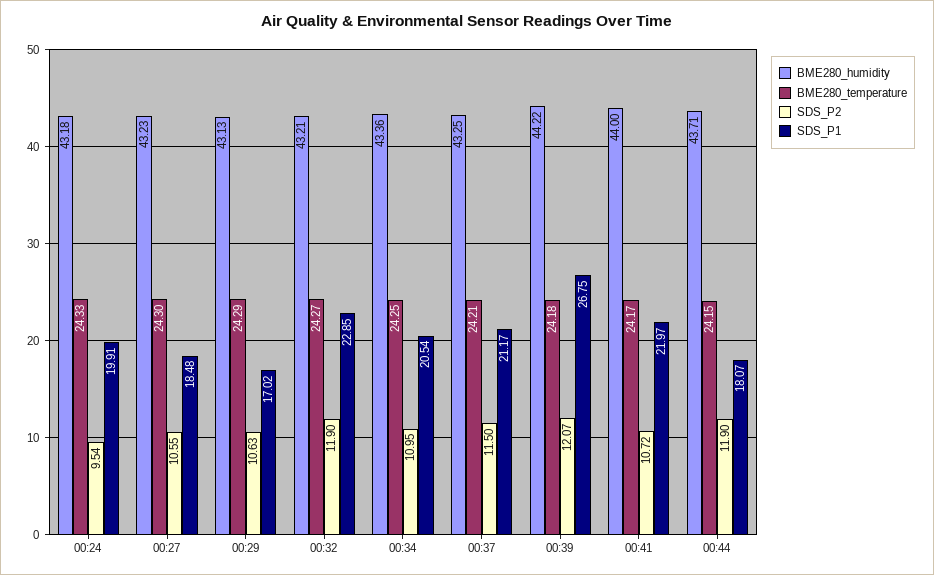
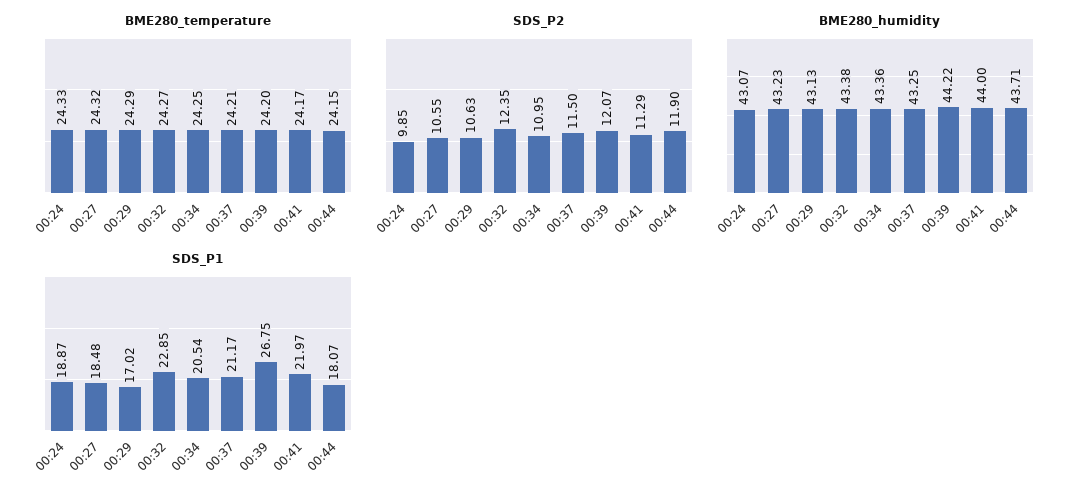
  {
    "BME280_humidity": {
-     "00:24": 43.18,
+     "00:24": 43.07,
      "00:27": 43.23,
      "00:29": 43.13,
-     "00:32": 43.21,
+     "00:32": 43.38,
      "00:34": 43.36,
      "00:37": 43.25,
      "00:39": 44.22,
      "00:41": 44,
      "00:44": 43.71
    },
    "BME280_temperature": {
      "00:24": 24.33,
-     "00:27": 24.3,
+     "00:27": 24.32,
      "00:29": 24.29,
      "00:32": 24.27,
      "00:34": 24.25,
      "00:37": 24.21,
-     "00:39": 24.18,
+     "00:39": 24.2,
      "00:41": 24.17,
      "00:44": 24.15
    },
    "SDS_P2": {
-     "00:24": 9.54,
+     "00:24": 9.85,
      "00:27": 10.55,
      "00:29": 10.63,
-     "00:32": 11.9,
+     "00:32": 12.35,
      "00:34": 10.95,
      "00:37": 11.5,
      "00:39": 12.07,
-     "00:41": 10.72,
+     "00:41": 11.29,
      "00:44": 11.9
    },
    "SDS_P1": {
-     "00:24": 19.91,
+     "00:24": 18.87,
      "00:27": 18.48,
      "00:29": 17.02,
      "00:32": 22.85,
      "00:34": 20.54,
      "00:37": 21.17,
      "00:39": 26.75,
      "00:41": 21.97,
      "00:44": 18.07
    }
  }

